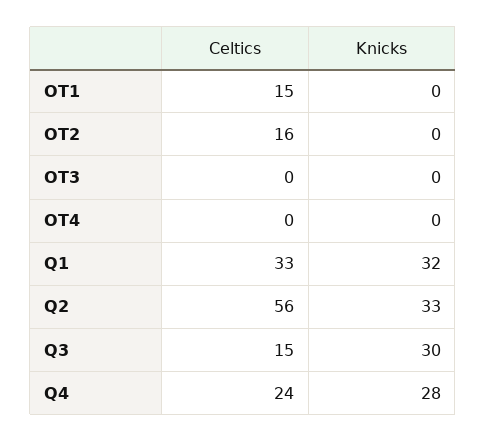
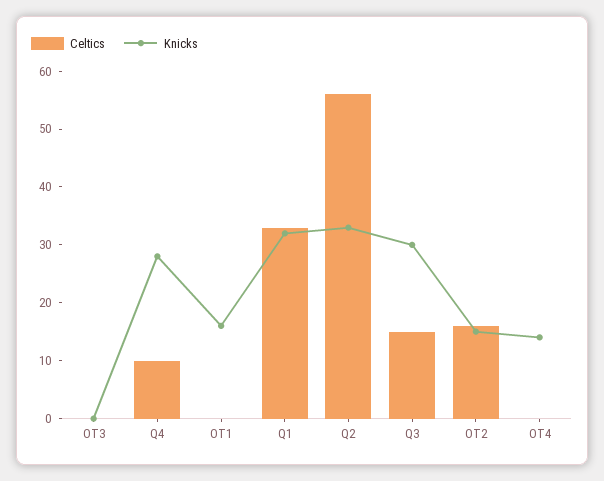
  {
    "Celtics": {
-     "OT1": 15,
+     "OT1": 0,
      "OT2": 16,
      "OT3": 0,
      "OT4": 0,
      "Q1": 33,
      "Q2": 56,
      "Q3": 15,
-     "Q4": 24
+     "Q4": 10
    },
    "Knicks": {
-     "OT1": 0,
+     "OT1": 15,
-     "OT2": 0,
+     "OT2": 15,
      "OT3": 0,
-     "OT4": 0,
+     "OT4": 15,
      "Q1": 32,
      "Q2": 33,
      "Q3": 30,
      "Q4": 28
    }
  }

